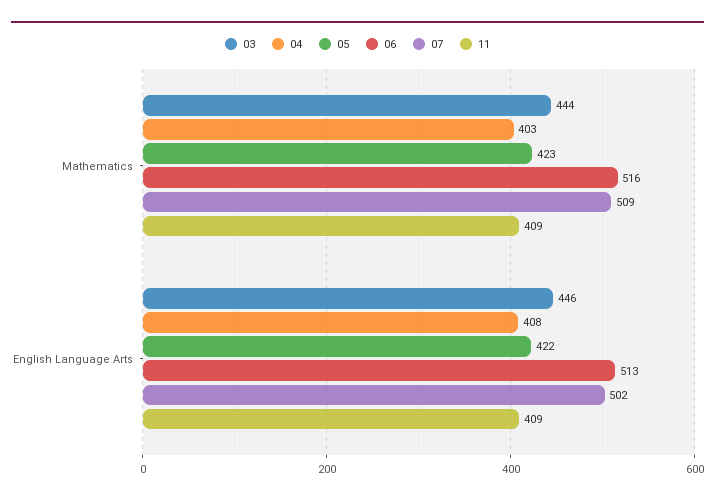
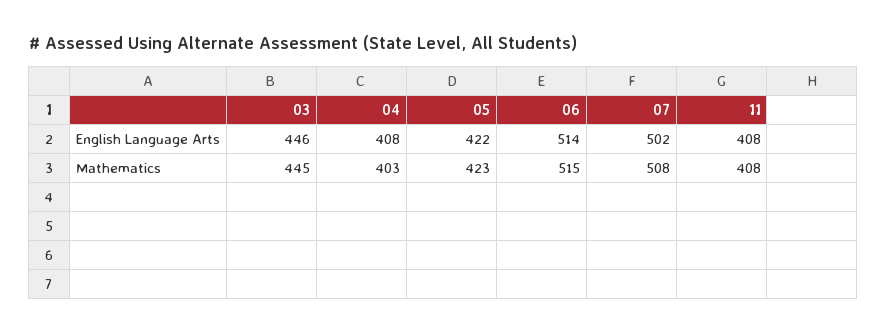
  {
    "03": {
-     "Mathematics": 444,
+     "Mathematics": 445,
      "English Language Arts": 446
    },
    "04": {
      "Mathematics": 403,
      "English Language Arts": 408
    },
    "05": {
      "Mathematics": 423,
      "English Language Arts": 422
    },
    "06": {
-     "Mathematics": 516,
+     "Mathematics": 515,
-     "English Language Arts": 513
+     "English Language Arts": 514
    },
    "07": {
-     "Mathematics": 509,
+     "Mathematics": 508,
      "English Language Arts": 502
    },
    "11": {
-     "Mathematics": 409,
+     "Mathematics": 408,
-     "English Language Arts": 409
+     "English Language Arts": 408
    }
  }

